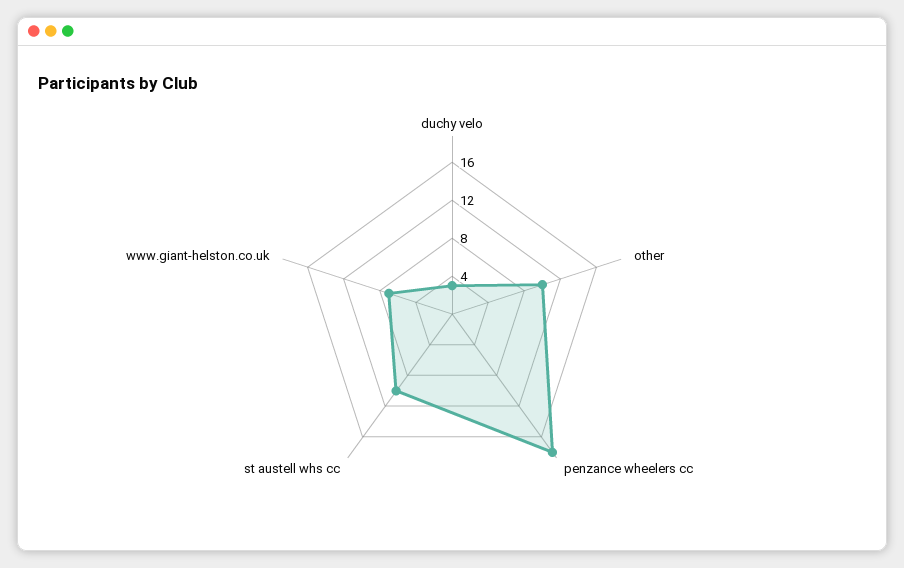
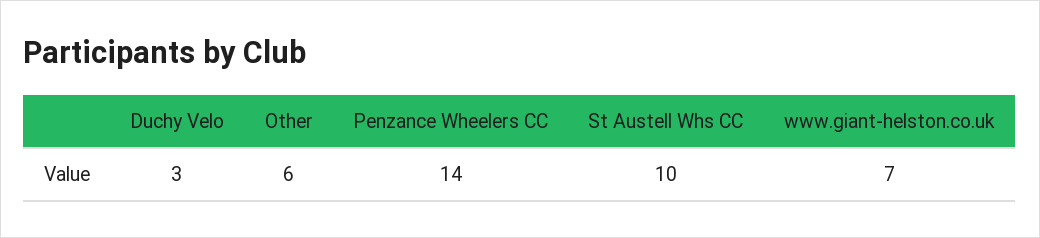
  {
    "duchy velo": 3,
-   "other": 10,
+   "other": 6,
-   "penzance wheelers cc": 18,
+   "penzance wheelers cc": 14,
    "st austell whs cc": 10,
    "www.giant-helston.co.uk": 7
  }

